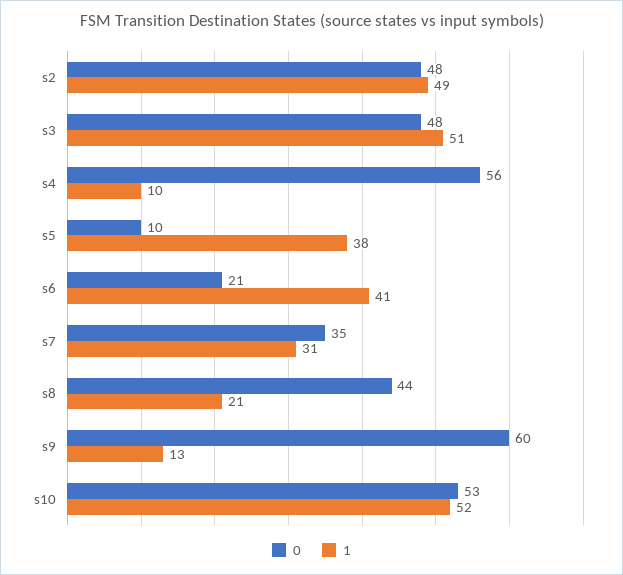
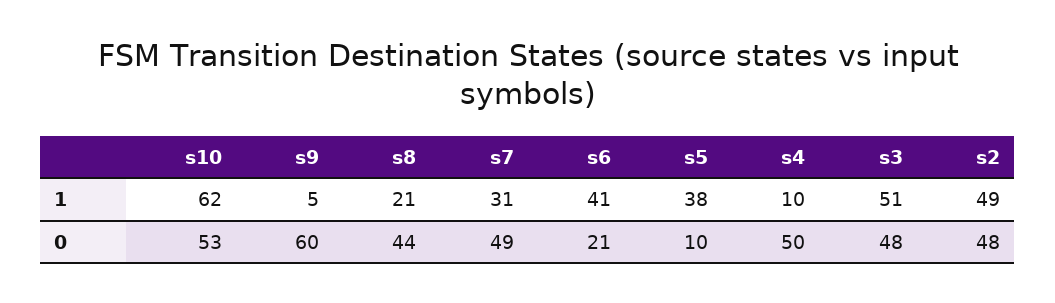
  {
    "0": {
      "s2": 48,
      "s3": 48,
-     "s4": 56,
+     "s4": 50,
      "s5": 10,
      "s6": 21,
-     "s7": 35,
+     "s7": 49,
      "s8": 44,
      "s9": 60,
      "s10": 53
    },
    "1": {
      "s2": 49,
      "s3": 51,
      "s4": 10,
      "s5": 38,
      "s6": 41,
      "s7": 31,
      "s8": 21,
-     "s9": 13,
+     "s9": 5,
-     "s10": 52
+     "s10": 62
    }
  }

